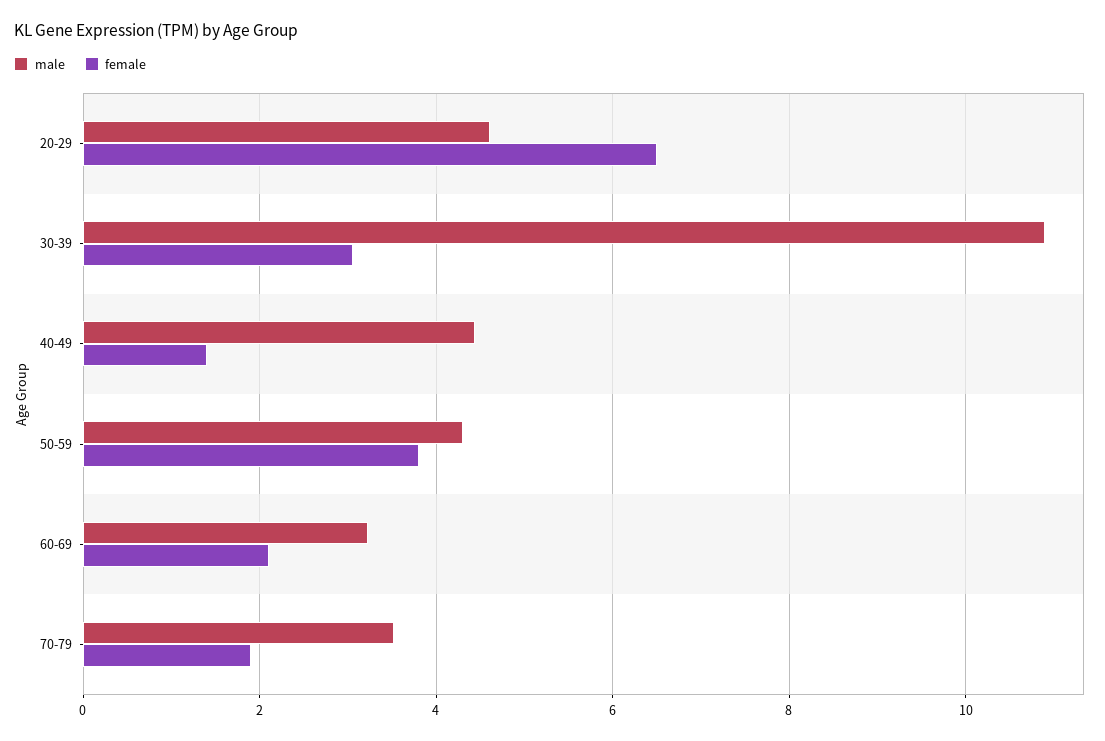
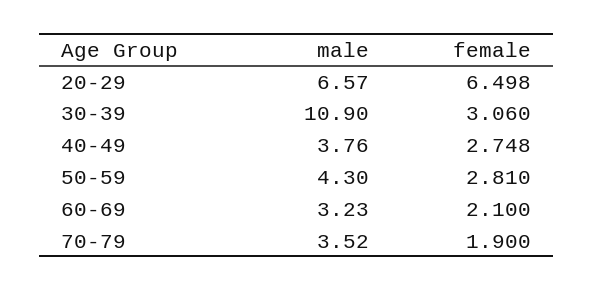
  {
    "male": {
-     "20-29": 4.6,
+     "20-29": 6.57,
      "30-39": 10.9,
-     "40-49": 4.4,
+     "40-49": 3.76,
      "50-59": 4.3,
      "60-69": 3.23,
      "70-79": 3.52
    },
    "female": {
      "20-29": 6.498,
      "30-39": 3.06,
-     "40-49": 1.4,
+     "40-49": 2.748,
-     "50-59": 3.8,
+     "50-59": 2.81,
      "60-69": 2.1,
      "70-79": 1.9
    }
  }

